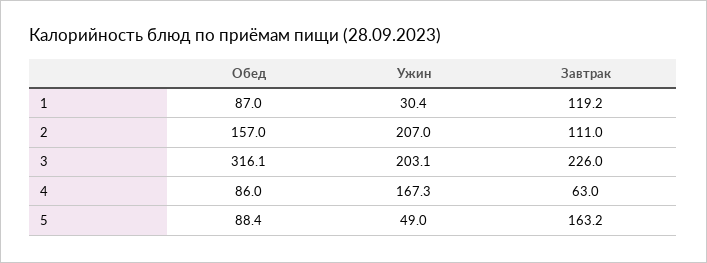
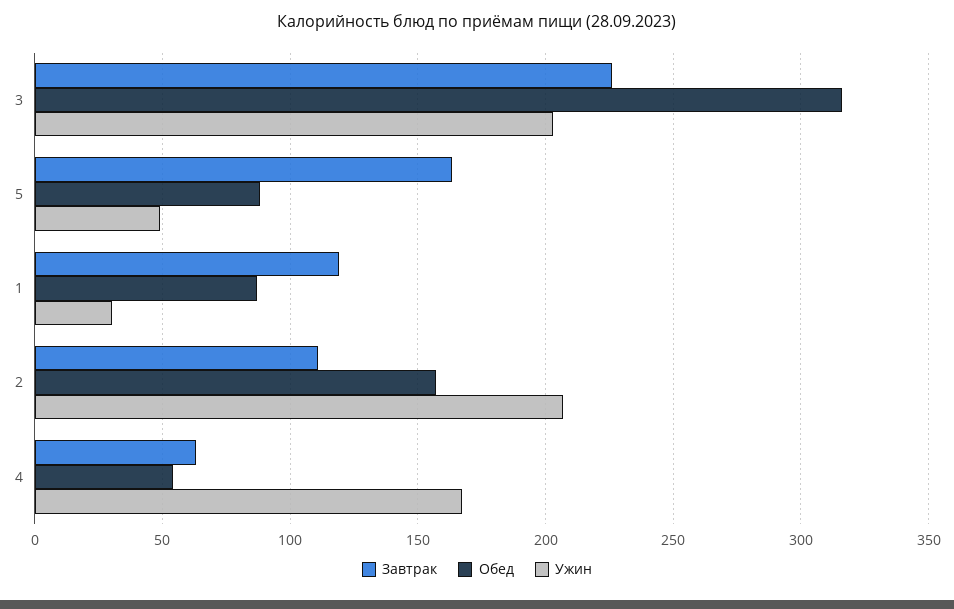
  {
    "Обед": {
      "1": 87,
      "2": 157,
      "3": 316.1,
-     "4": 86,
+     "4": 55,
      "5": 88.4
    },
    "Ужин": {
      "1": 30.4,
      "2": 207,
      "3": 203.1,
      "4": 167.3,
      "5": 49
    },
    "Завтрак": {
      "1": 119.2,
      "2": 111,
      "3": 226,
      "4": 63,
      "5": 163.2
    }
  }

